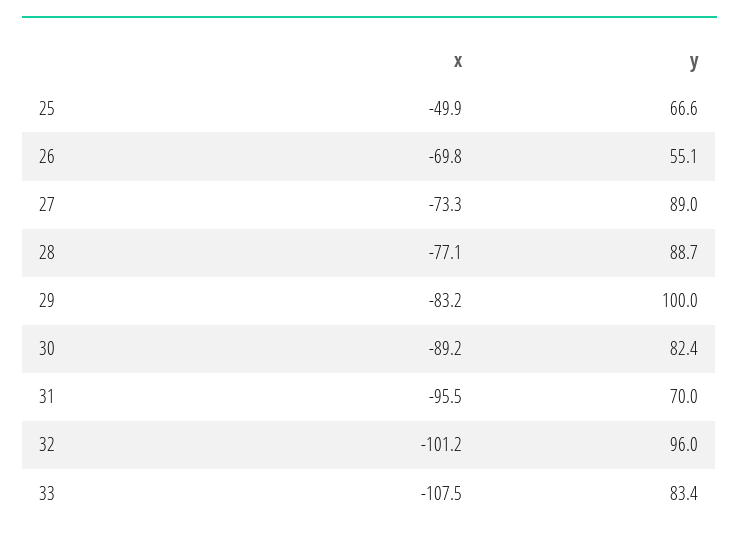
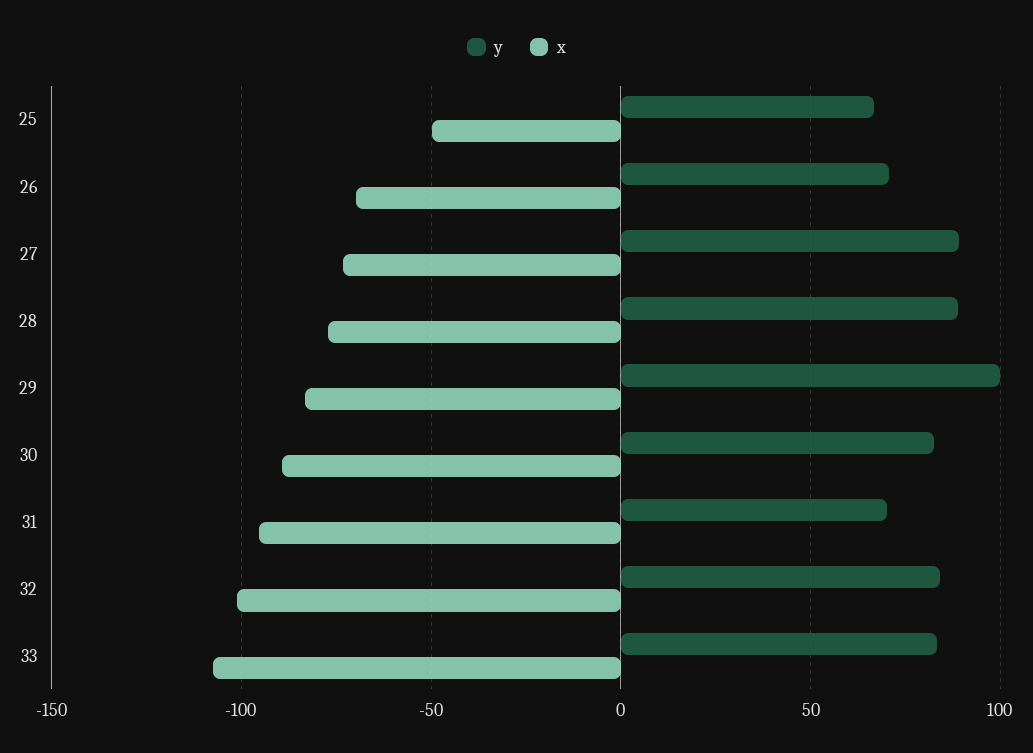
  {
    "x": {
      "25": -49.9,
      "26": -69.8,
      "27": -73.3,
      "28": -77.1,
      "29": -83.2,
      "30": -89.2,
      "31": -95.5,
      "32": -101.2,
      "33": -107.5
    },
    "y": {
      "25": 66.6,
-     "26": 55.1,
+     "26": 70,
      "27": 89,
      "28": 88.7,
      "29": 100,
      "30": 82.4,
      "31": 70,
-     "32": 96,
+     "32": 85,
      "33": 83.4
    }
  }

